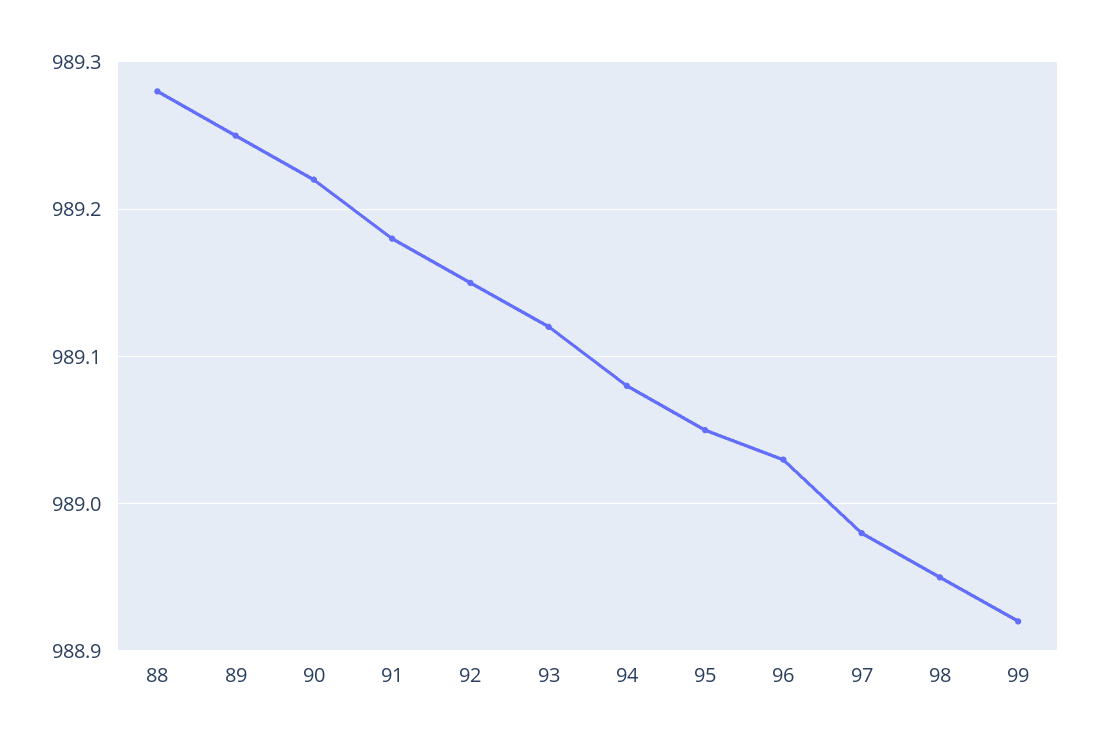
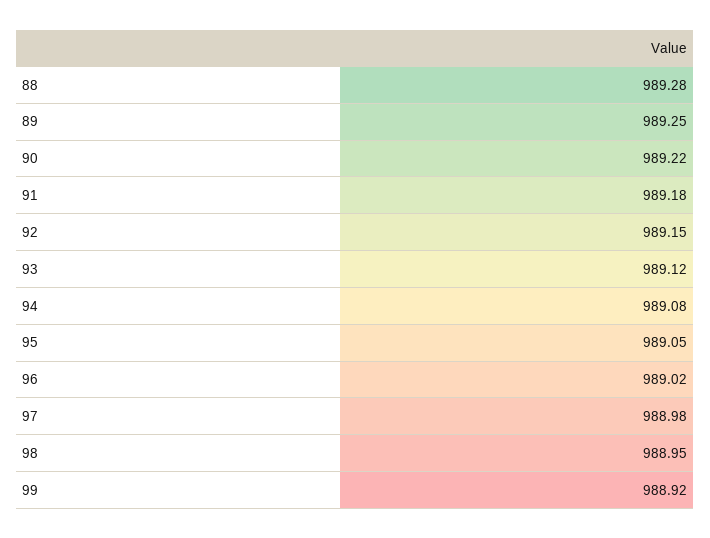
  {
    "88": 989.28,
    "89": 989.25,
    "90": 989.22,
    "91": 989.18,
    "92": 989.15,
    "93": 989.12,
    "94": 989.08,
    "95": 989.05,
-   "96": 989.03,
+   "96": 989.02,
    "97": 988.98,
    "98": 988.95,
    "99": 988.92
  }

